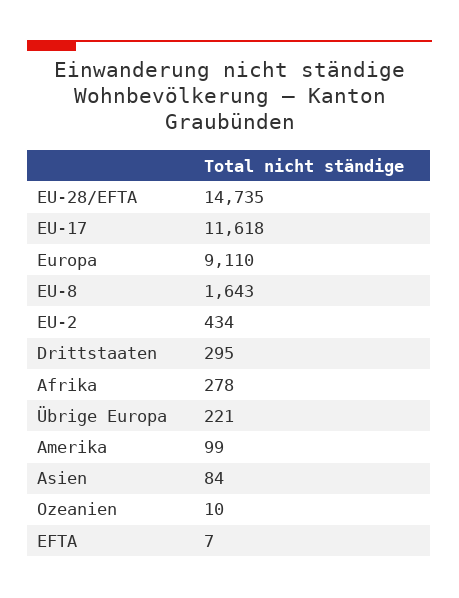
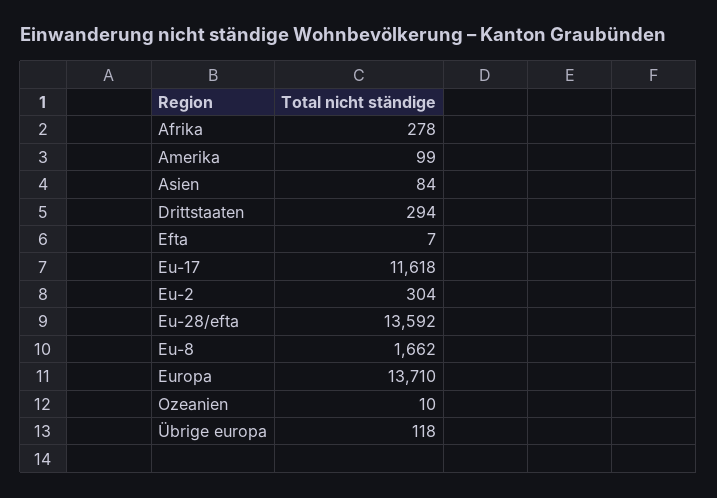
  {
-   "EU-28/EFTA": 14735,
+   "EU-28/EFTA": 13592,
    "EU-17": 11618,
-   "Europa": 9110,
+   "Europa": 13710,
-   "EU-8": 1643,
+   "EU-8": 1662,
-   "EU-2": 434,
+   "EU-2": 304,
-   "Drittstaaten": 295,
+   "Drittstaaten": 294,
    "Afrika": 278,
-   "Übrige Europa": 221,
+   "Übrige Europa": 118,
    "Amerika": 99,
    "Asien": 84,
    "Ozeanien": 10,
    "EFTA": 7
  }

